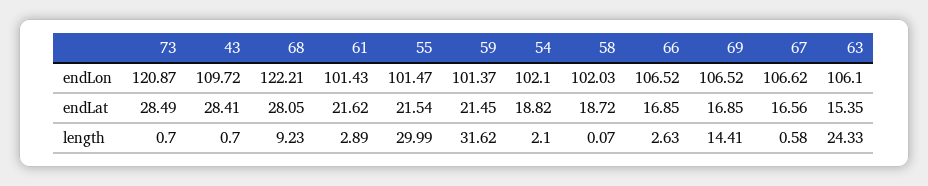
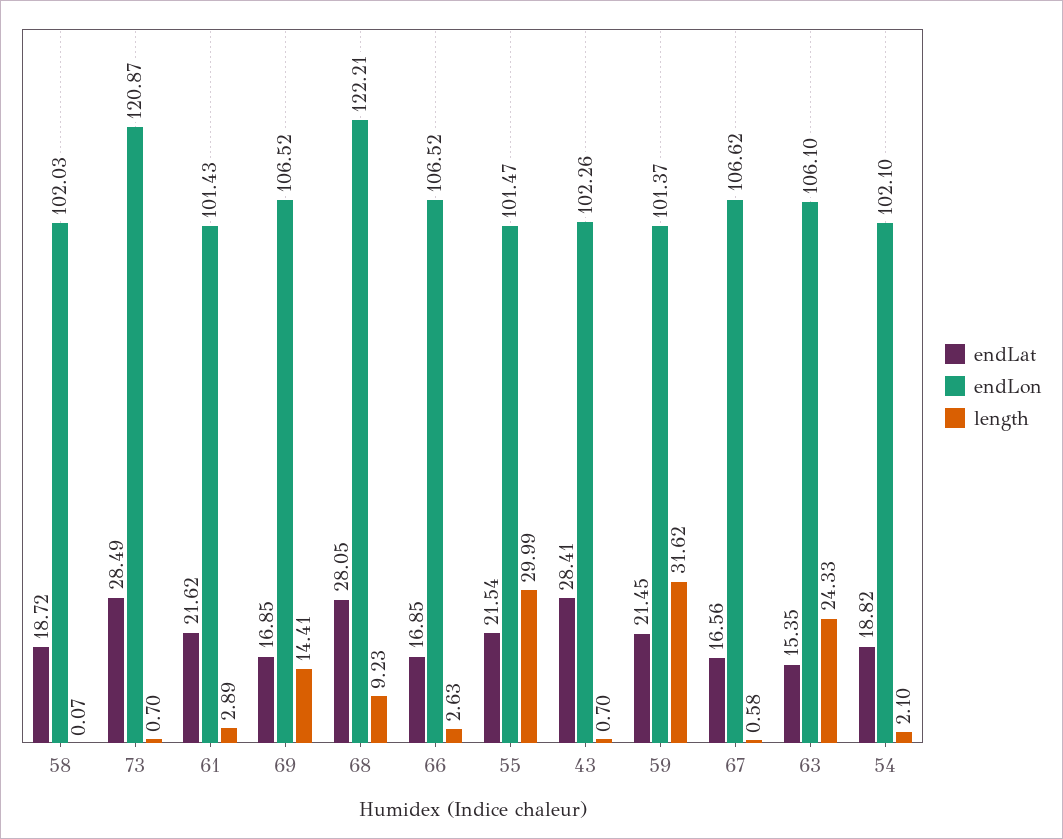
  {
    "endLon": {
      "73": 120.87,
-     "43": 109.72,
+     "43": 102.26,
      "68": 122.21,
      "61": 101.43,
      "55": 101.47,
      "59": 101.37,
      "54": 102.1,
      "58": 102.03,
      "66": 106.52,
      "69": 106.52,
      "67": 106.62,
      "63": 106.1
    },
    "endLat": {
      "73": 28.49,
      "43": 28.41,
      "68": 28.05,
      "61": 21.62,
      "55": 21.54,
      "59": 21.45,
      "54": 18.82,
      "58": 18.72,
      "66": 16.85,
      "69": 16.85,
      "67": 16.56,
      "63": 15.35
    },
    "length": {
      "73": 0.7,
      "43": 0.7,
      "68": 9.23,
      "61": 2.89,
      "55": 29.99,
      "59": 31.62,
      "54": 2.1,
      "58": 0.07,
      "66": 2.63,
      "69": 14.41,
      "67": 0.58,
      "63": 24.33
    }
  }

